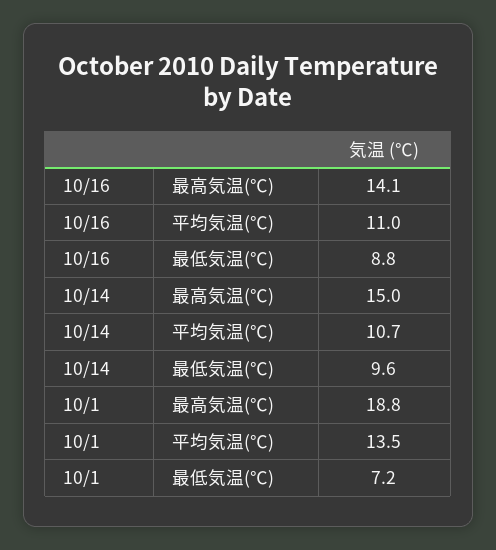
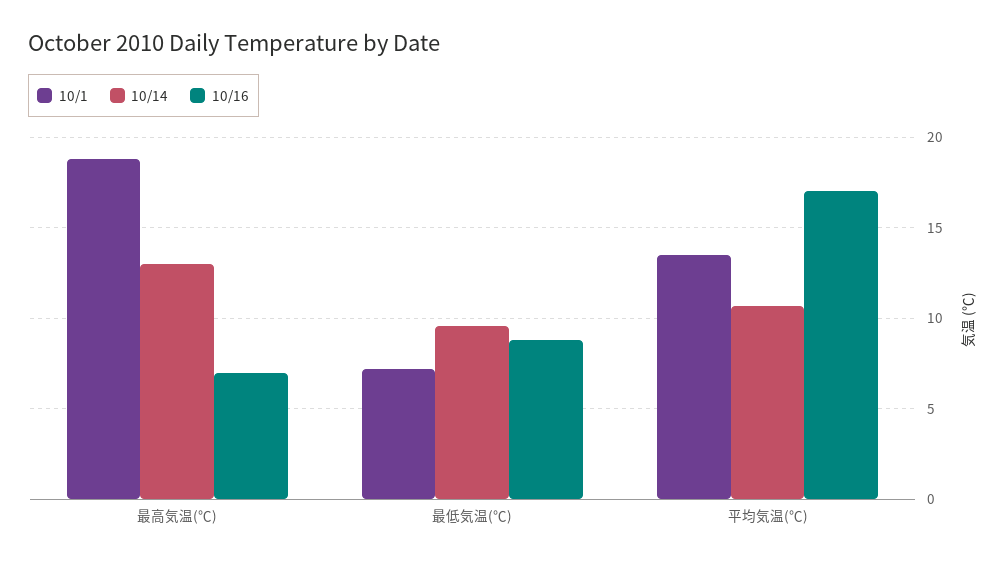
  {
    "10/16": {
-     "最高気温(℃)": 14.1,
+     "最高気温(℃)": 7,
-     "平均気温(℃)": 11,
+     "平均気温(℃)": 17,
      "最低気温(℃)": 8.8
    },
    "10/14": {
-     "最高気温(℃)": 15,
+     "最高気温(℃)": 13,
      "平均気温(℃)": 10.7,
      "最低気温(℃)": 9.6
    },
    "10/1": {
      "最高気温(℃)": 18.8,
      "平均気温(℃)": 13.5,
      "最低気温(℃)": 7.2
    }
  }

